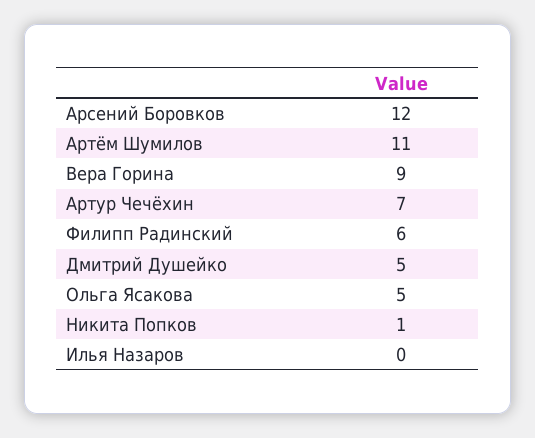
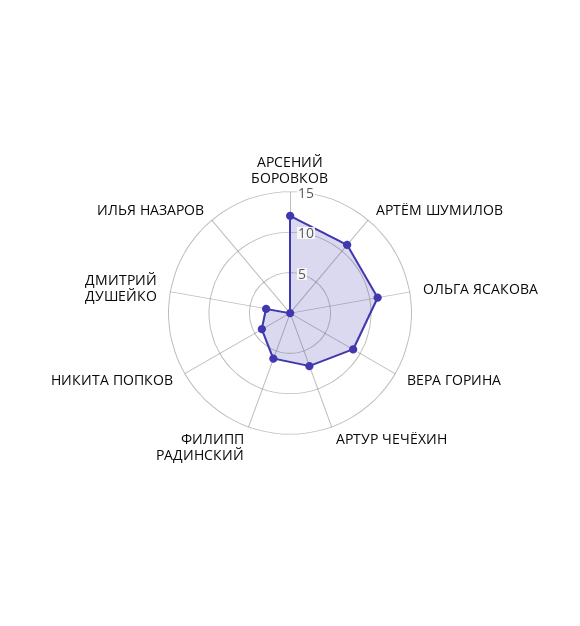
  {
    "Арсений Боровков": 12,
    "Артём Шумилов": 11,
    "Вера Горина": 9,
    "Артур Чечёхин": 7,
    "Филипп Радинский": 6,
-   "Дмитрий Душейко": 5,
+   "Дмитрий Душейко": 3,
-   "Ольга Ясакова": 5,
+   "Ольга Ясакова": 11,
-   "Никита Попков": 1,
+   "Никита Попков": 4,
    "Илья Назаров": 0
  }

